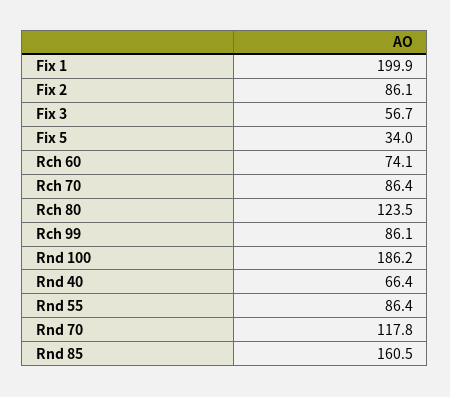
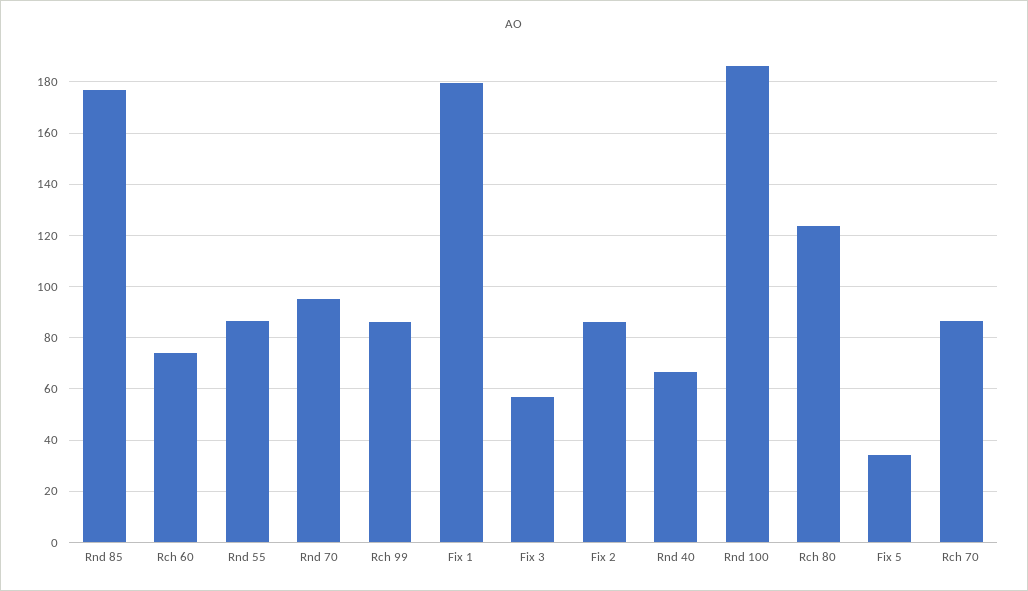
  {
-   "Fix 1": 199.9,
+   "Fix 1": 180,
    "Fix 2": 86.1,
    "Fix 3": 56.7,
    "Fix 5": 34,
    "Rch 60": 74.1,
    "Rch 70": 86.4,
    "Rch 80": 123.5,
    "Rch 99": 86.1,
    "Rnd 100": 186.2,
    "Rnd 40": 66.4,
    "Rnd 55": 86.4,
-   "Rnd 70": 117.8,
+   "Rnd 70": 95,
-   "Rnd 85": 160.5
+   "Rnd 85": 177.5
  }

